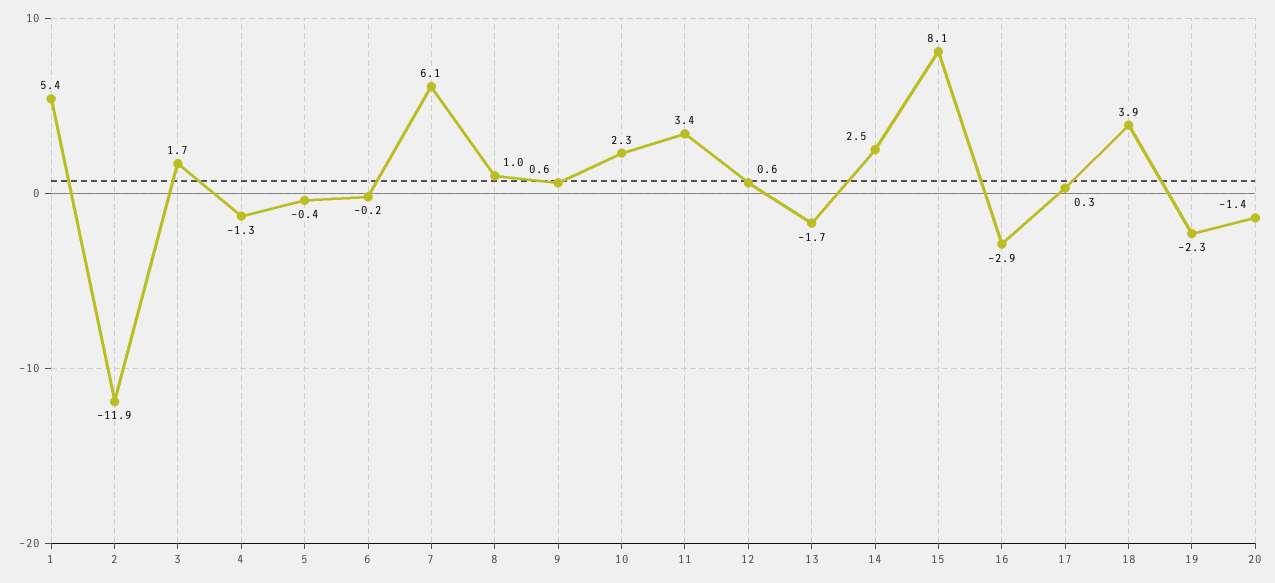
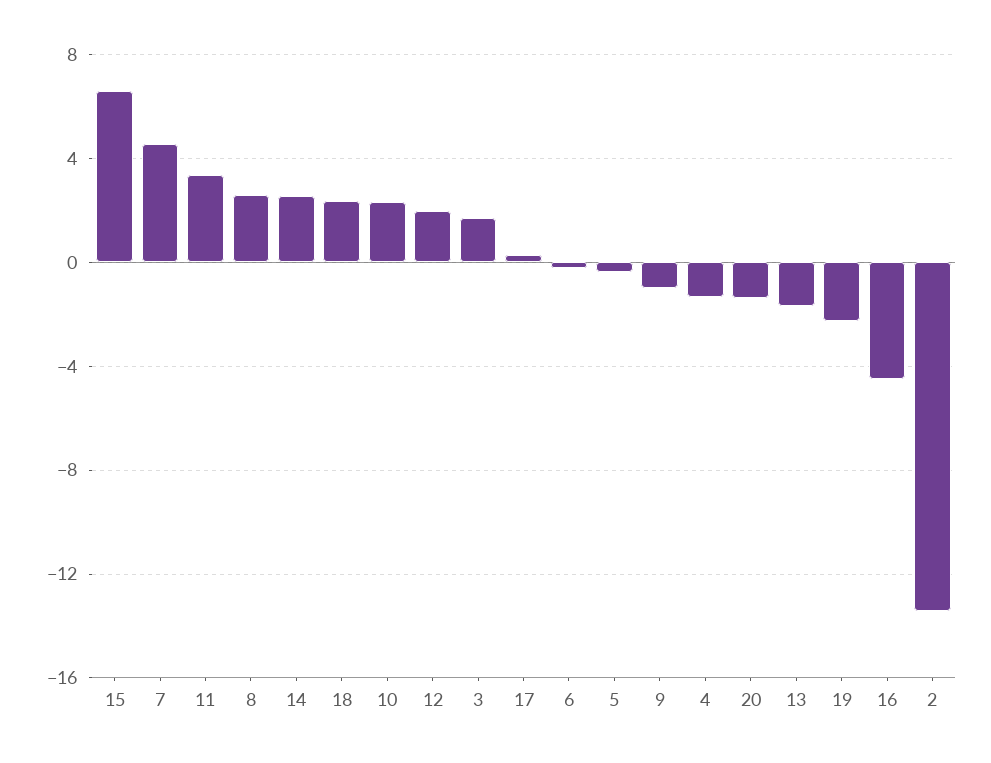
  {
-   "1": 5.4,
-   "2": -11.9,
+   "2": -13.5,
    "3": 1.7,
    "4": -1.3,
    "5": -0.4,
    "6": -0.2,
-   "7": 6.1,
+   "7": 4.5,
-   "8": 1,
+   "8": 2.5,
-   "9": 0.6,
+   "9": -1,
    "10": 2.3,
    "11": 3.4,
-   "12": 0.6,
+   "12": 2,
    "13": -1.7,
    "14": 2.5,
-   "15": 8.1,
+   "15": 6.5,
-   "16": -2.9,
+   "16": -4.5,
    "17": 0.3,
-   "18": 3.9,
+   "18": 2.5,
    "19": -2.3,
    "20": -1.4
  }

